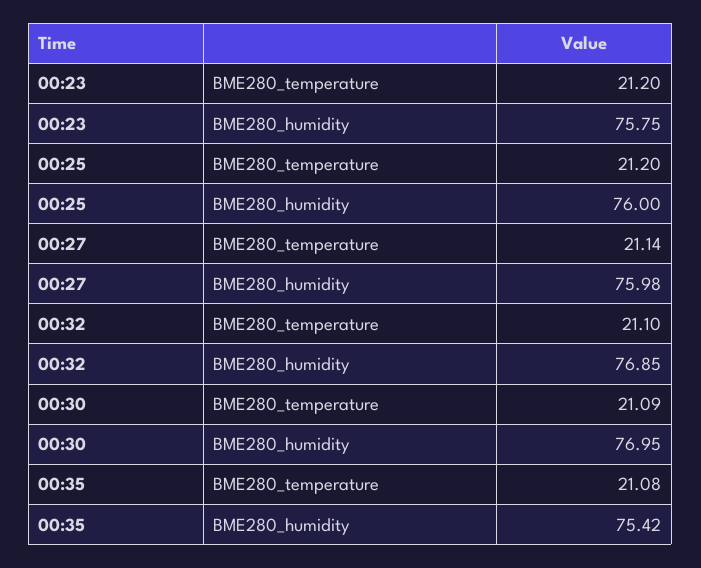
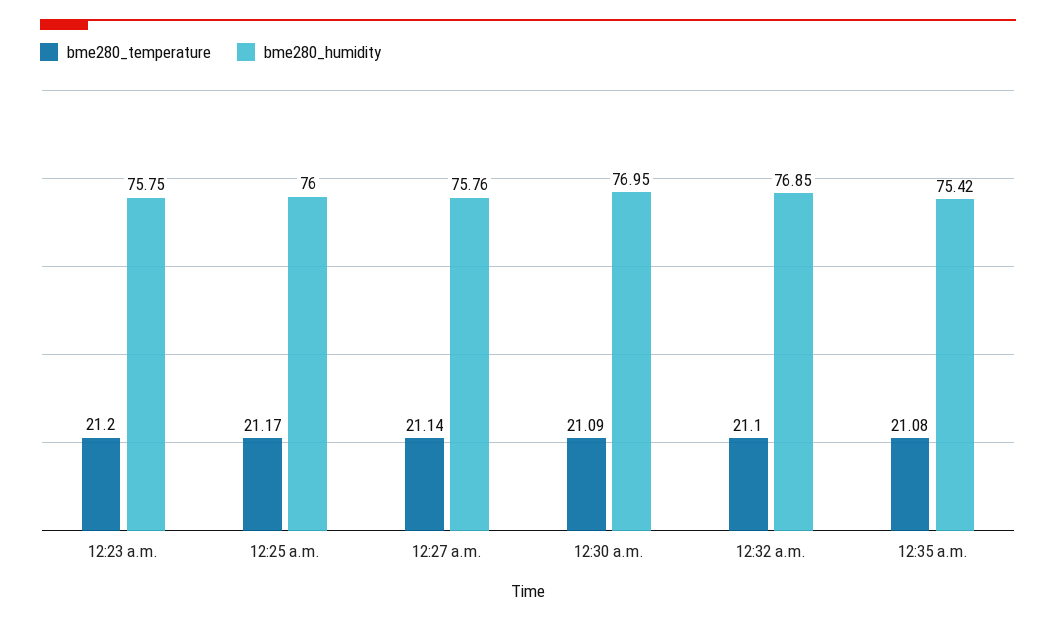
  {
    "BME280_temperature": {
      "00:23": 21.2,
-     "00:25": 21.2,
+     "00:25": 21.17,
      "00:27": 21.14,
      "00:32": 21.1,
      "00:30": 21.09,
      "00:35": 21.08
    },
    "BME280_humidity": {
      "00:23": 75.75,
      "00:25": 76,
-     "00:27": 75.98,
+     "00:27": 75.76,
      "00:32": 76.85,
      "00:30": 76.95,
      "00:35": 75.42
    }
  }

